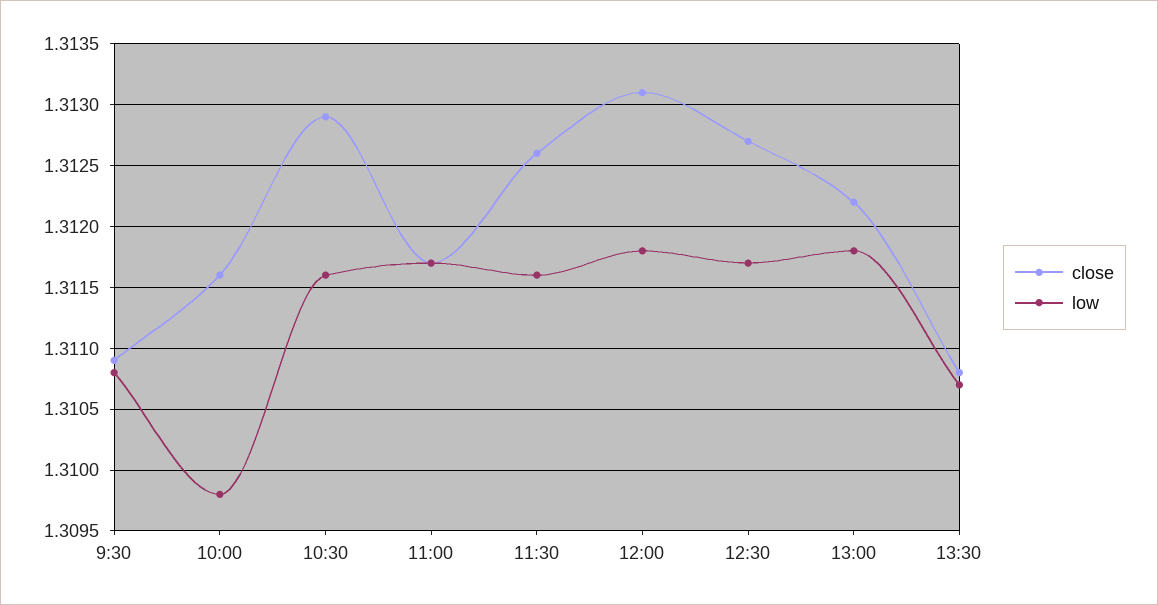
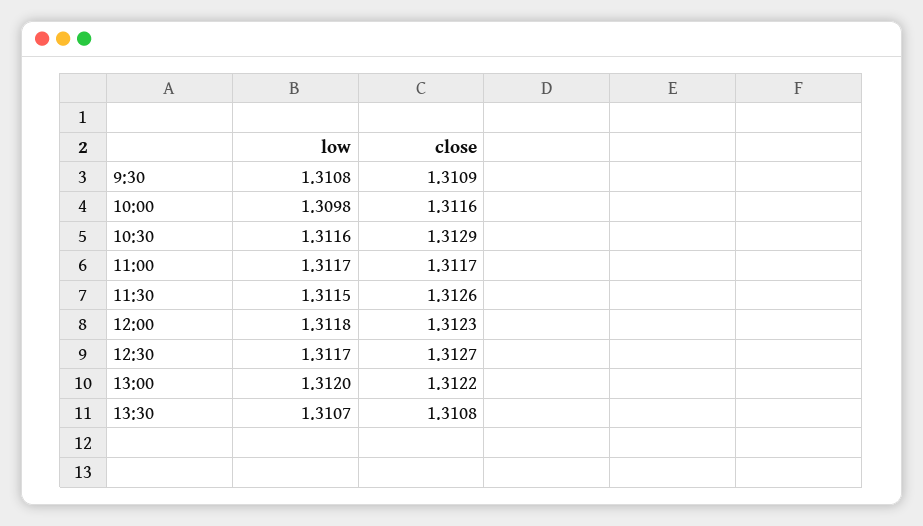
  {
    "close": {
      "9:30": 1.3109,
      "10:00": 1.3116,
      "10:30": 1.3129,
      "11:00": 1.3117,
      "11:30": 1.3126,
-     "12:00": 1.3131,
+     "12:00": 1.3123,
      "12:30": 1.3127,
      "13:00": 1.3122,
      "13:30": 1.3108
    },
    "low": {
      "9:30": 1.3108,
      "10:00": 1.3098,
      "10:30": 1.3116,
      "11:00": 1.3117,
-     "11:30": 1.3116,
+     "11:30": 1.3115,
      "12:00": 1.3118,
      "12:30": 1.3117,
-     "13:00": 1.3118,
+     "13:00": 1.312,
      "13:30": 1.3107
    }
  }

